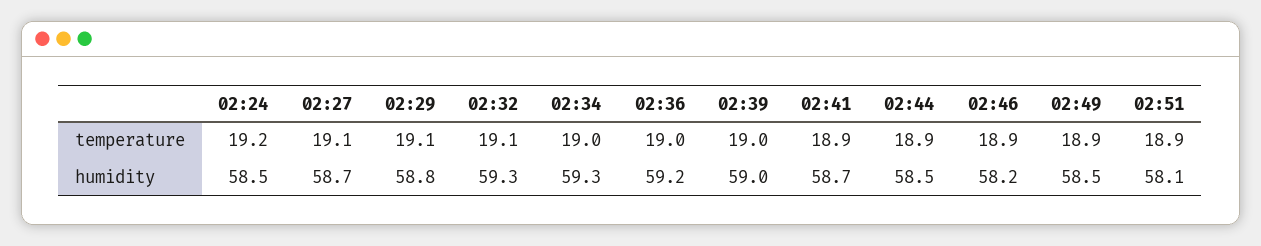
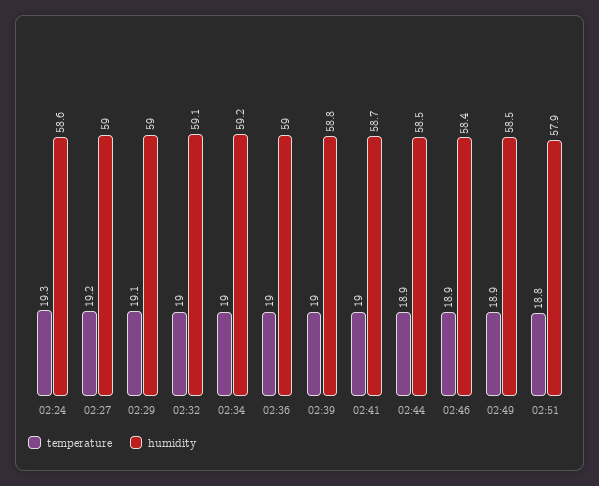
  {
    "temperature": {
-     "02:24": 19.2,
+     "02:24": 19.3,
-     "02:27": 19.1,
+     "02:27": 19.2,
      "02:29": 19.1,
-     "02:32": 19.1,
+     "02:32": 19,
      "02:34": 19,
      "02:36": 19,
      "02:39": 19,
-     "02:41": 18.9,
+     "02:41": 19,
      "02:44": 18.9,
      "02:46": 18.9,
      "02:49": 18.9,
-     "02:51": 18.9
+     "02:51": 18.8
    },
    "humidity": {
-     "02:24": 58.5,
+     "02:24": 58.6,
-     "02:27": 58.7,
+     "02:27": 59,
-     "02:29": 58.8,
+     "02:29": 59,
-     "02:32": 59.3,
+     "02:32": 59.1,
-     "02:34": 59.3,
+     "02:34": 59.2,
-     "02:36": 59.2,
+     "02:36": 59,
-     "02:39": 59,
+     "02:39": 58.8,
      "02:41": 58.7,
      "02:44": 58.5,
-     "02:46": 58.2,
+     "02:46": 58.4,
      "02:49": 58.5,
-     "02:51": 58.1
+     "02:51": 57.9
    }
  }

